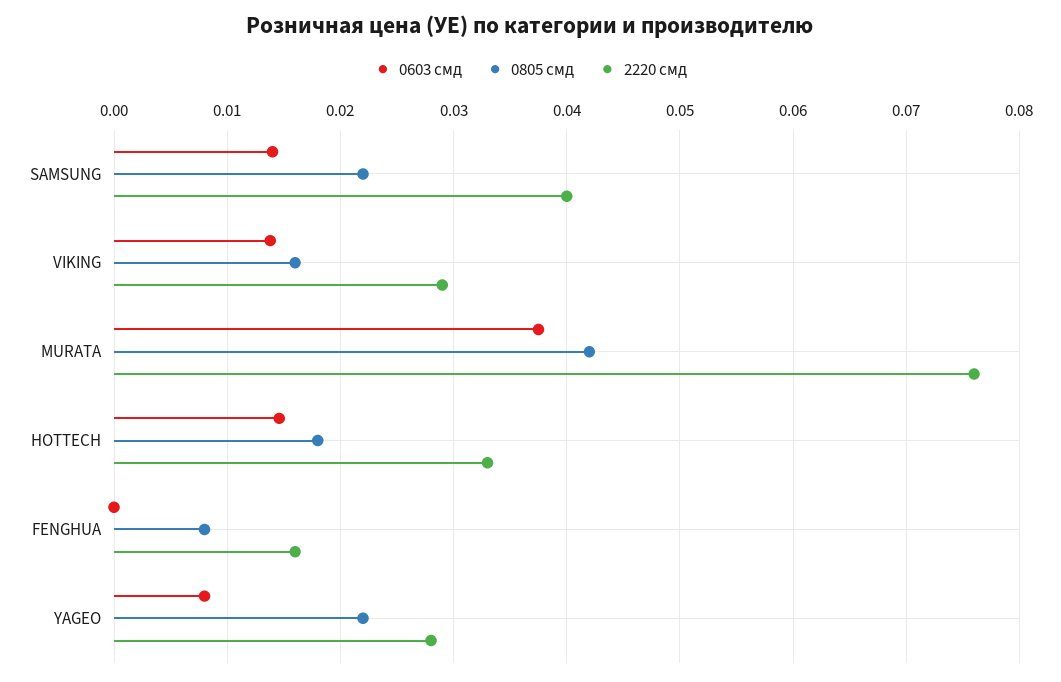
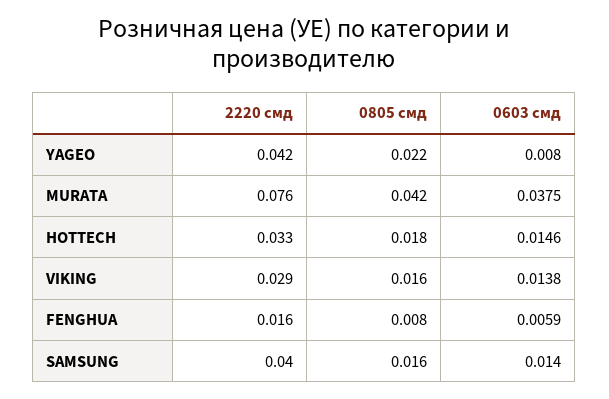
  {
    "0603 смд": {
      "SAMSUNG": 0.014,
      "VIKING": 0.0138,
      "MURATA": 0.0375,
      "HOTTECH": 0.0146,
-     "FENGHUA": 0,
+     "FENGHUA": 0.0059,
      "YAGEO": 0.008
    },
    "0805 смд": {
-     "SAMSUNG": 0.022,
+     "SAMSUNG": 0.016,
      "VIKING": 0.016,
      "MURATA": 0.042,
      "HOTTECH": 0.018,
      "FENGHUA": 0.008,
      "YAGEO": 0.022
    },
    "2220 смд": {
      "SAMSUNG": 0.04,
      "VIKING": 0.029,
      "MURATA": 0.076,
      "HOTTECH": 0.033,
      "FENGHUA": 0.016,
-     "YAGEO": 0.028
+     "YAGEO": 0.042
    }
  }

